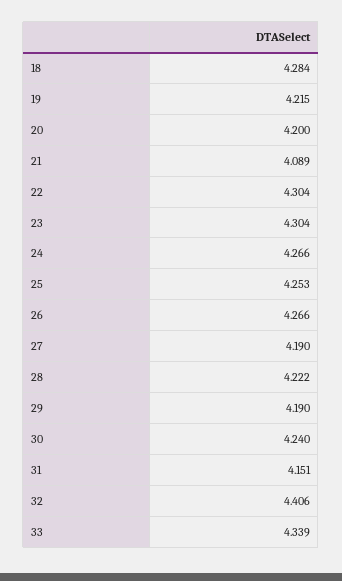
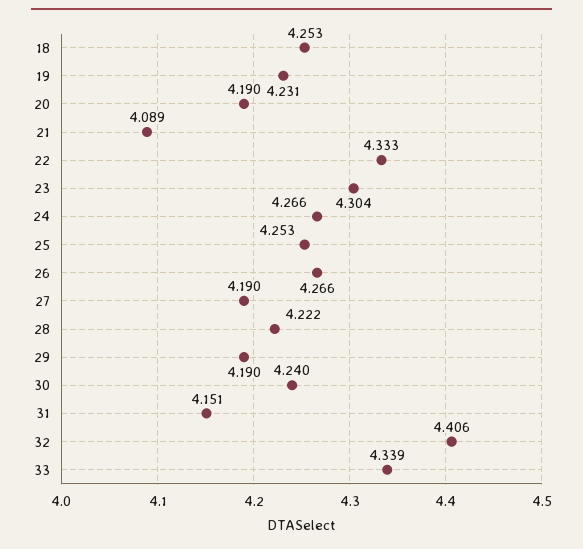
  {
-   "18": 4.284,
+   "18": 4.253,
-   "19": 4.215,
+   "19": 4.231,
-   "20": 4.2,
+   "20": 4.19,
    "21": 4.089,
-   "22": 4.304,
+   "22": 4.333,
    "23": 4.304,
    "24": 4.266,
    "25": 4.253,
    "26": 4.266,
    "27": 4.19,
    "28": 4.222,
    "29": 4.19,
    "30": 4.24,
    "31": 4.151,
    "32": 4.406,
    "33": 4.339
  }

